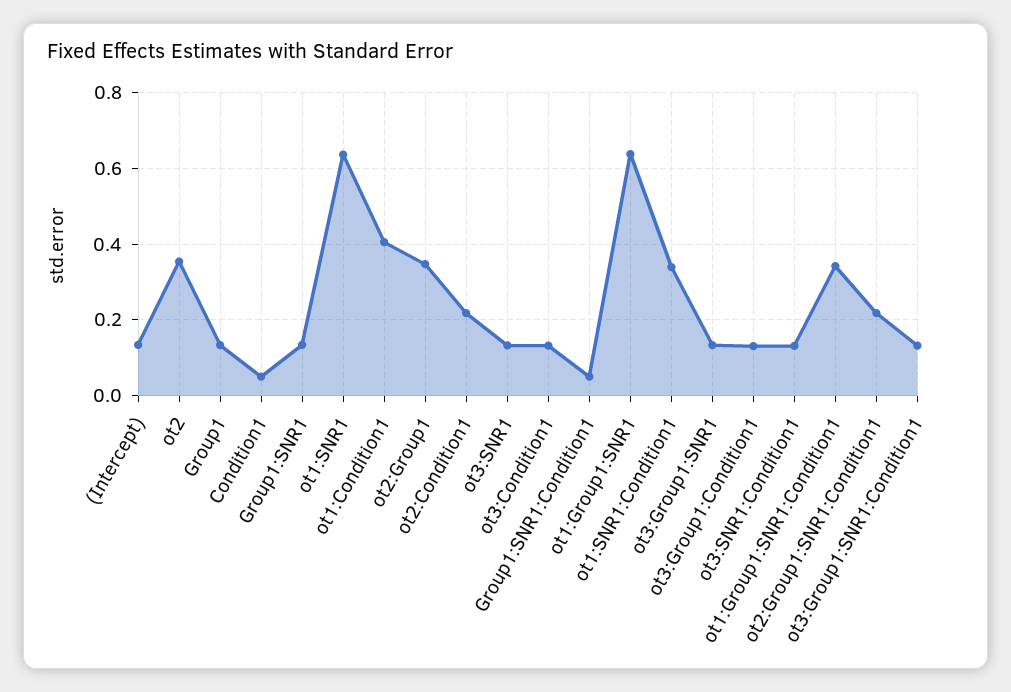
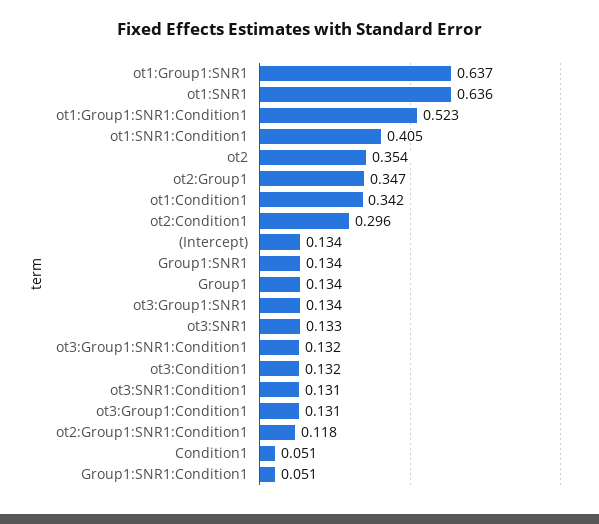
  {
    "(Intercept)": 0.134,
    "ot2": 0.354,
    "Group1": 0.134,
    "Condition1": 0.051,
    "Group1:SNR1": 0.134,
    "ot1:SNR1": 0.636,
-   "ot1:Condition1": 0.4,
+   "ot1:Condition1": 0.342,
    "ot2:Group1": 0.347,
-   "ot2:Condition1": 0.22,
+   "ot2:Condition1": 0.296,
    "ot3:SNR1": 0.133,
    "ot3:Condition1": 0.132,
    "Group1:SNR1:Condition1": 0.051,
    "ot1:Group1:SNR1": 0.637,
-   "ot1:SNR1:Condition1": 0.34,
+   "ot1:SNR1:Condition1": 0.405,
    "ot3:Group1:SNR1": 0.134,
    "ot3:Group1:Condition1": 0.131,
    "ot3:SNR1:Condition1": 0.131,
-   "ot1:Group1:SNR1:Condition1": 0.34,
+   "ot1:Group1:SNR1:Condition1": 0.523,
-   "ot2:Group1:SNR1:Condition1": 0.22,
+   "ot2:Group1:SNR1:Condition1": 0.118,
    "ot3:Group1:SNR1:Condition1": 0.132
  }

